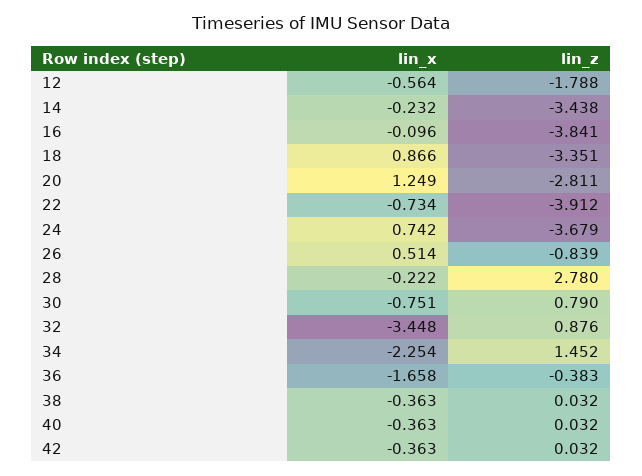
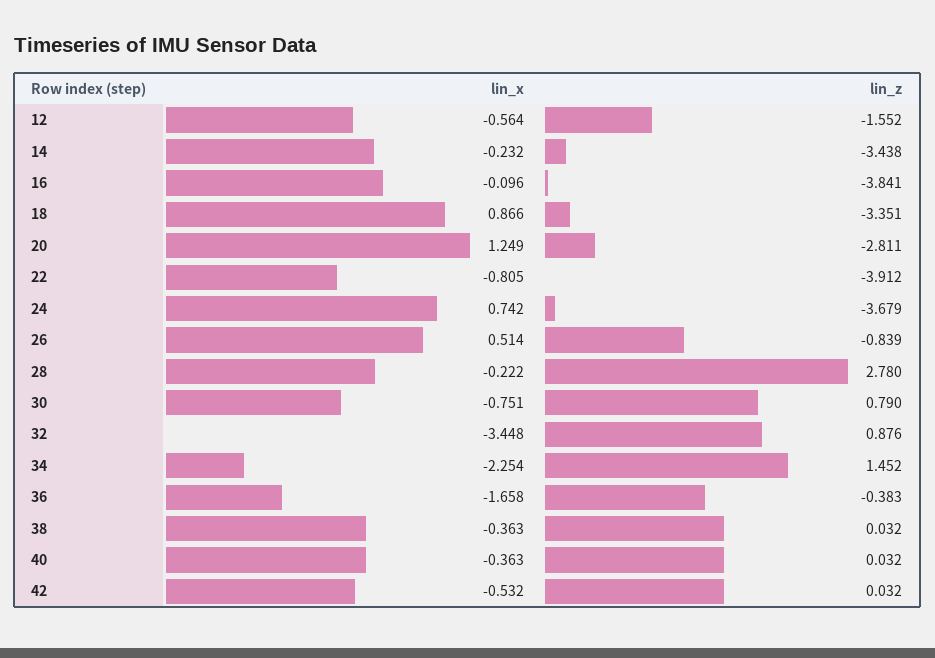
  {
    "lin_x": {
      "12": -0.564,
      "14": -0.232,
      "16": -0.096,
      "18": 0.866,
      "20": 1.249,
-     "22": -0.734,
+     "22": -0.805,
      "24": 0.742,
      "26": 0.514,
      "28": -0.222,
      "30": -0.751,
      "32": -3.448,
      "34": -2.254,
      "36": -1.658,
      "38": -0.363,
      "40": -0.363,
-     "42": -0.363
+     "42": -0.532
    },
    "lin_z": {
-     "12": -1.788,
+     "12": -1.552,
      "14": -3.438,
      "16": -3.841,
      "18": -3.351,
      "20": -2.811,
      "22": -3.912,
      "24": -3.679,
      "26": -0.839,
      "28": 2.78,
      "30": 0.79,
      "32": 0.876,
      "34": 1.452,
      "36": -0.383,
      "38": 0.032,
      "40": 0.032,
      "42": 0.032
    }
  }

